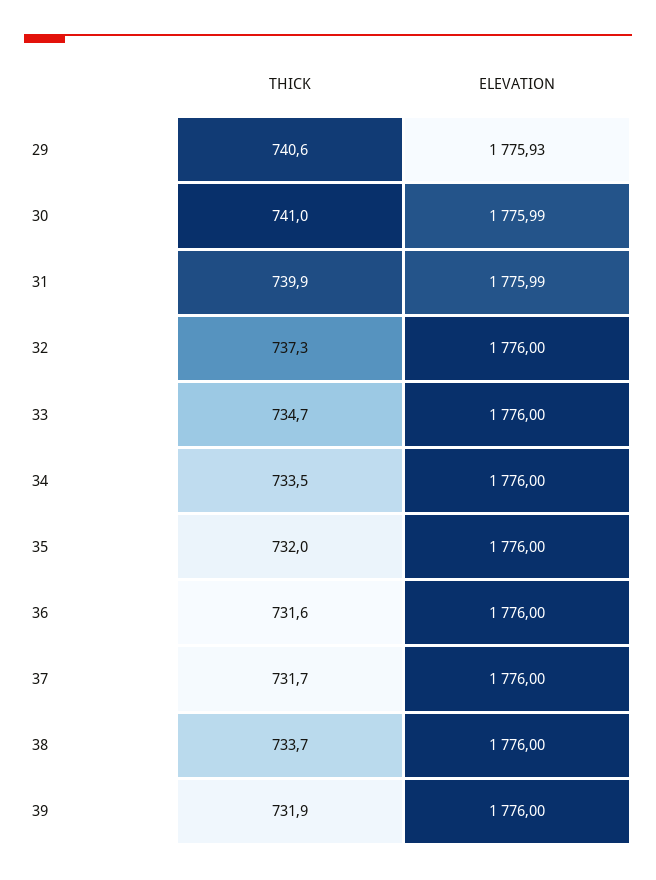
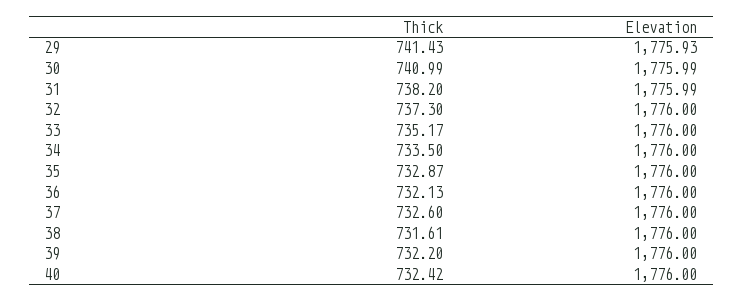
  {
    "THICK": {
-     "29": 740.6,
+     "29": 741.43,
      "30": 740.99,
-     "31": 739.9,
+     "31": 738.2,
      "32": 737.3,
-     "33": 734.7,
+     "33": 735.17,
      "34": 733.5,
-     "35": 732,
+     "35": 732.87,
-     "36": 731.6,
+     "36": 732.13,
-     "37": 731.7,
+     "37": 732.6,
-     "38": 733.7,
+     "38": 731.61,
-     "39": 731.9
+     "39": 732.2,
+     "40": 732.42
    },
    "ELEVATION": {
      "29": 1775.93,
      "30": 1775.99,
      "31": 1775.99,
      "32": 1776,
      "33": 1776,
      "34": 1776,
      "35": 1776,
      "36": 1776,
      "37": 1776,
      "38": 1776,
-     "39": 1776
+     "39": 1776,
+     "40": 1776
    }
  }

